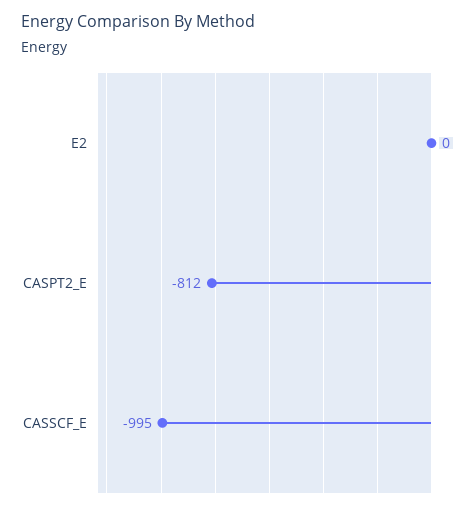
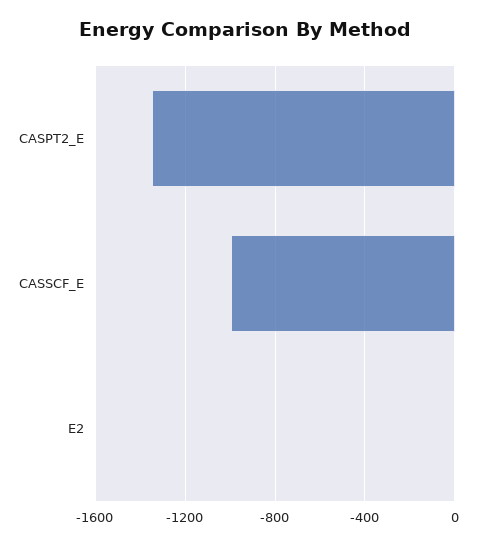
  {
    "E2": 0,
-   "CASPT2_E": -812,
+   "CASPT2_E": -1350,
    "CASSCF_E": -995
  }

